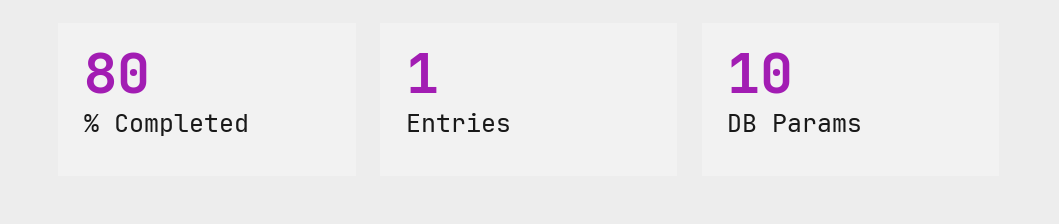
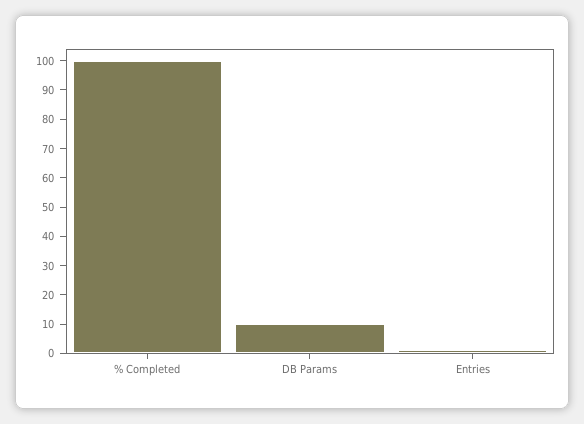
  {
-   "% Completed": 80,
+   "% Completed": 100,
    "Entries": 1,
    "DB Params": 10
  }

